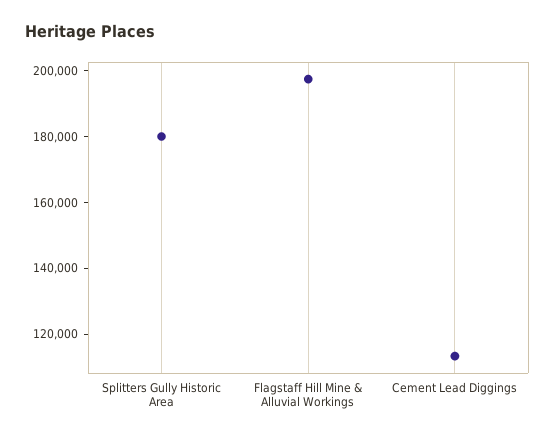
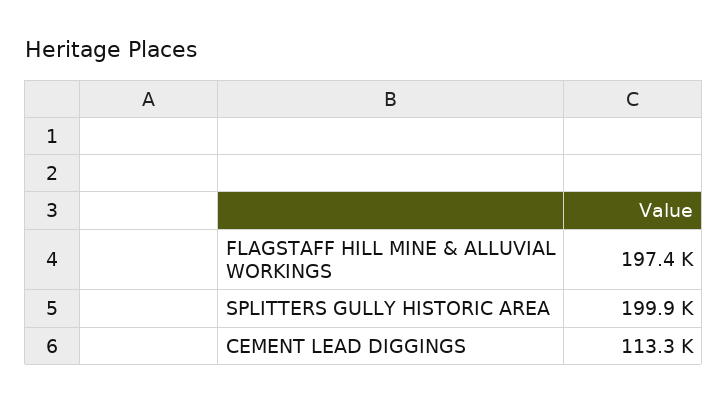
  {
-   "Splitters Gully Historic Area": 180000,
+   "Splitters Gully Historic Area": 199900,
    "Flagstaff Hill Mine & Alluvial Workings": 197400,
    "Cement Lead Diggings": 113300
  }

